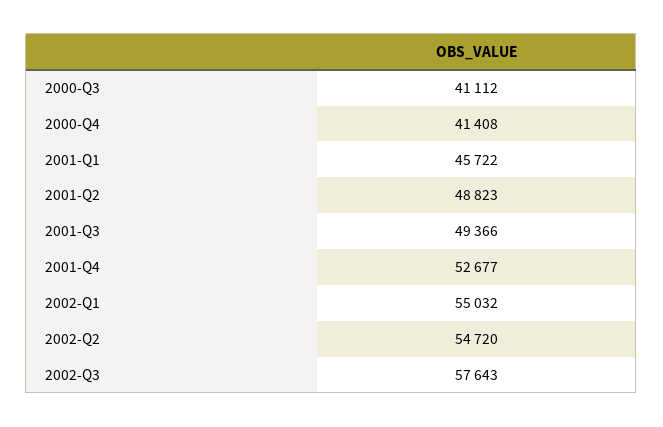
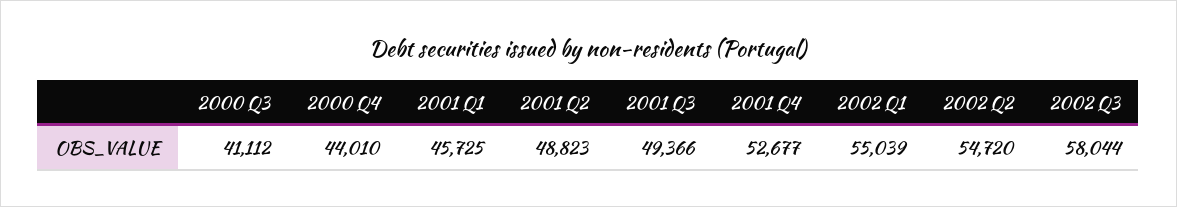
  {
    "2000-Q3": 41112,
-   "2000-Q4": 41408,
+   "2000-Q4": 44010,
-   "2001-Q1": 45722,
+   "2001-Q1": 45725,
    "2001-Q2": 48823,
    "2001-Q3": 49366,
    "2001-Q4": 52677,
-   "2002-Q1": 55032,
+   "2002-Q1": 55039,
    "2002-Q2": 54720,
-   "2002-Q3": 57643
+   "2002-Q3": 58044
  }

